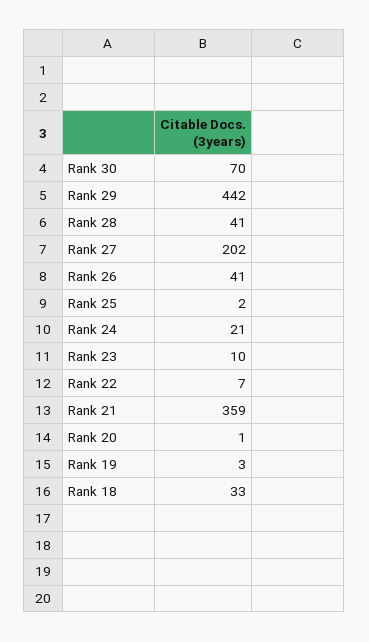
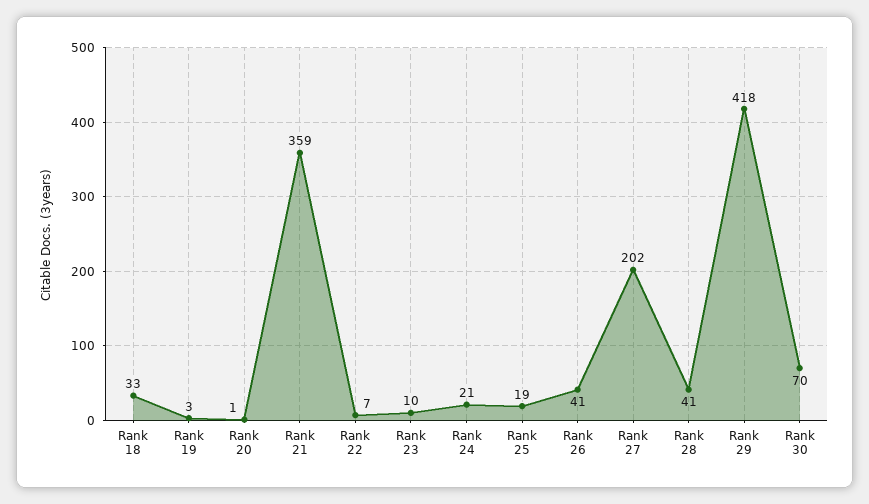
  {
    "Rank 30": 70,
-   "Rank 29": 442,
+   "Rank 29": 418,
    "Rank 28": 41,
    "Rank 27": 202,
    "Rank 26": 41,
-   "Rank 25": 2,
+   "Rank 25": 19,
    "Rank 24": 21,
    "Rank 23": 10,
    "Rank 22": 7,
    "Rank 21": 359,
    "Rank 20": 1,
    "Rank 19": 3,
    "Rank 18": 33
  }

